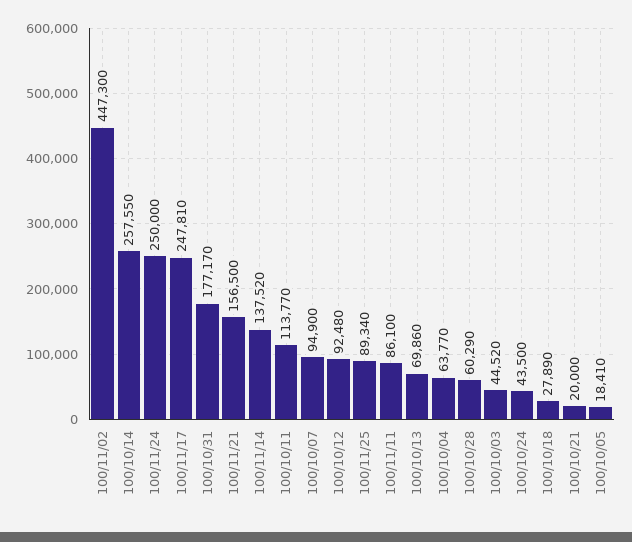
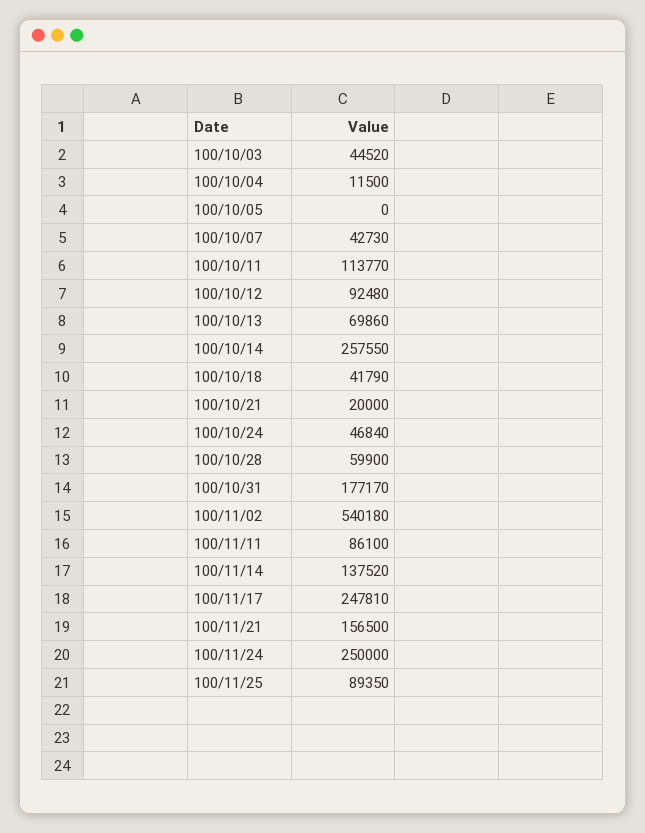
  {
-   "100/11/02": 447300,
+   "100/11/02": 540180,
    "100/10/14": 257550,
    "100/11/24": 250000,
    "100/11/17": 247810,
    "100/10/31": 177170,
    "100/11/21": 156500,
    "100/11/14": 137520,
    "100/10/11": 113770,
-   "100/10/07": 94900,
+   "100/10/07": 42730,
    "100/10/12": 92480,
-   "100/11/25": 89340,
+   "100/11/25": 89350,
    "100/11/11": 86100,
    "100/10/13": 69860,
-   "100/10/04": 63770,
+   "100/10/04": 11500,
-   "100/10/28": 60290,
+   "100/10/28": 59900,
    "100/10/03": 44520,
-   "100/10/24": 43500,
+   "100/10/24": 46840,
-   "100/10/18": 27890,
+   "100/10/18": 41790,
    "100/10/21": 20000,
-   "100/10/05": 18410
+   "100/10/05": 0
  }

